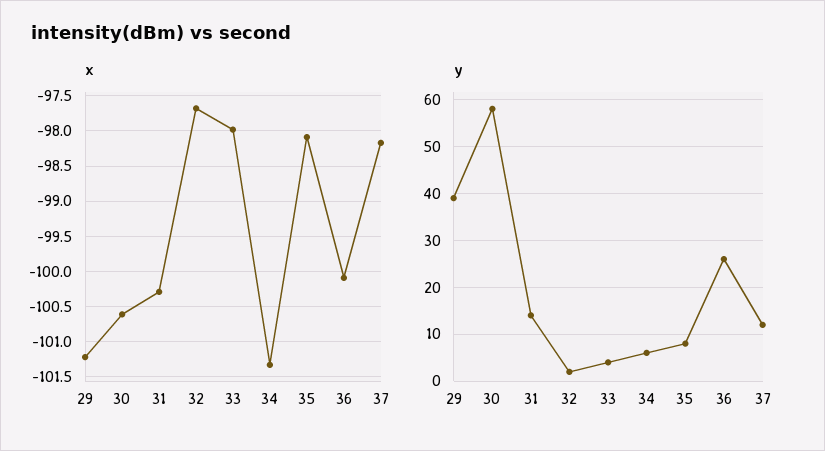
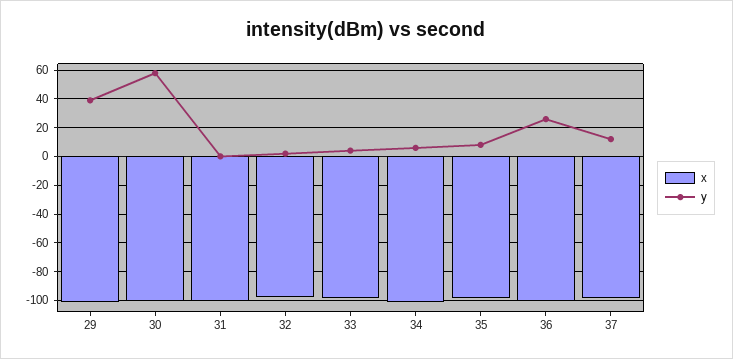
  {
    "x": {
      "29": -101.2,
      "30": -100.6,
      "31": -100.3,
      "32": -97.7,
      "33": -98,
      "34": -101.3,
      "35": -98.1,
      "36": -100.1,
      "37": -98.2
    },
    "y": {
      "29": 40,
      "30": 60,
-     "31": 15,
+     "31": 0,
      "32": 0,
      "33": 5,
      "34": 5,
      "35": 10,
      "36": 25,
      "37": 10
    }
  }

